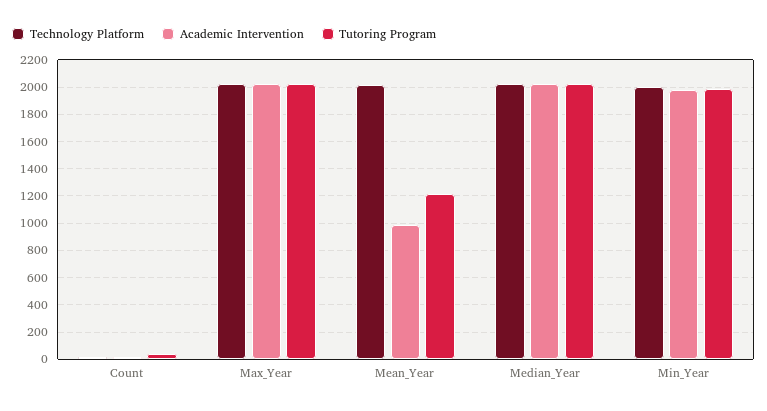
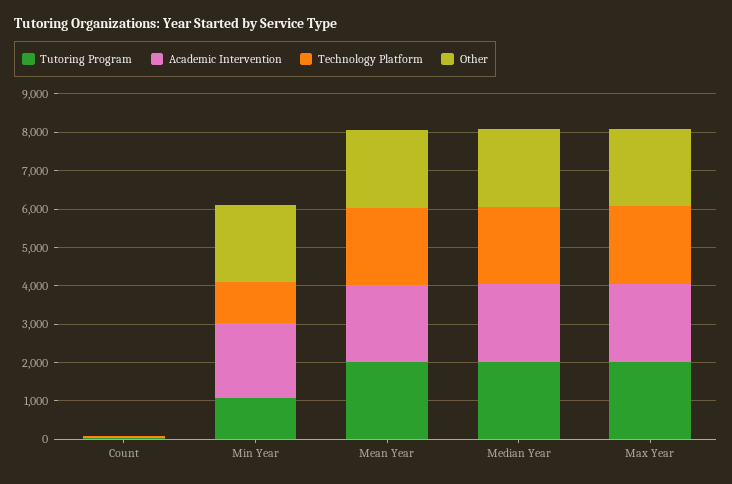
  {
    "Technology Platform": {
      "Count": 0,
      "Max_Year": 2000,
      "Mean_Year": 2000,
      "Median_Year": 2000,
-     "Min_Year": 2000
+     "Min_Year": 1000
    },
    "Academic Intervention": {
      "Count": 0,
      "Max_Year": 2000,
-     "Mean_Year": 1000,
+     "Mean_Year": 2000,
      "Median_Year": 2000,
      "Min_Year": 2000
    },
    "Tutoring Program": {
      "Count": 50,
      "Max_Year": 2000,
-     "Mean_Year": 1200,
+     "Mean_Year": 2000,
      "Median_Year": 2000,
-     "Min_Year": 2000
+     "Min_Year": 1000
-   }
+   },
+   "Other": {
+     "Count": 0,
+     "Min_Year": 2000,
+     "Mean_Year": 2000,
+     "Median_Year": 2000,
+     "Max_Year": 2000
+   }
  }

